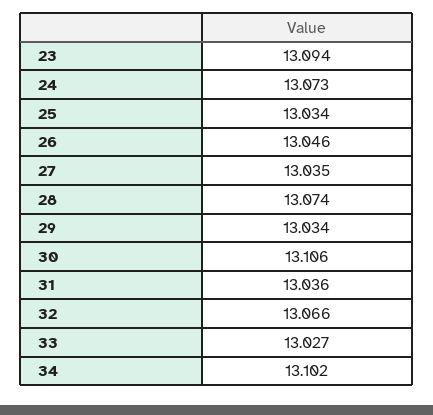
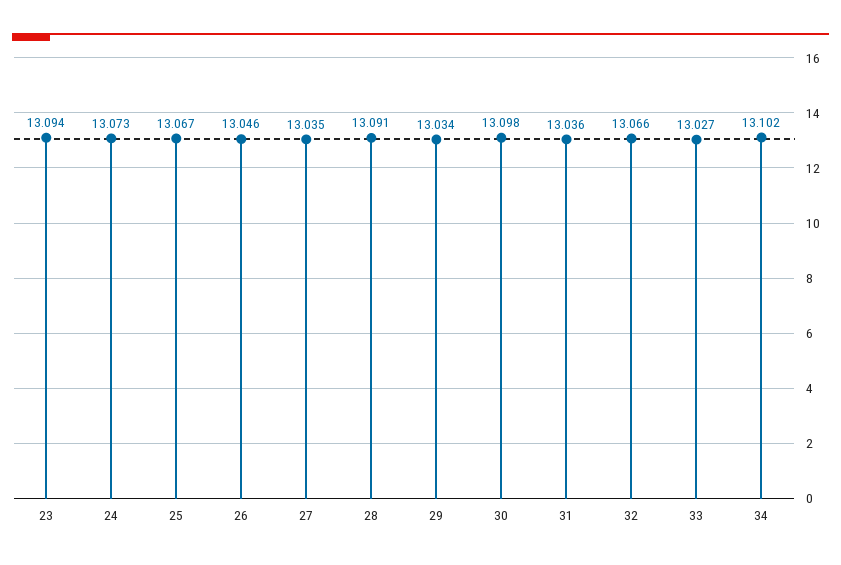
  {
    "23": 13.094,
    "24": 13.073,
-   "25": 13.034,
+   "25": 13.067,
    "26": 13.046,
    "27": 13.035,
-   "28": 13.074,
+   "28": 13.091,
    "29": 13.034,
-   "30": 13.106,
+   "30": 13.098,
    "31": 13.036,
    "32": 13.066,
    "33": 13.027,
    "34": 13.102
  }

